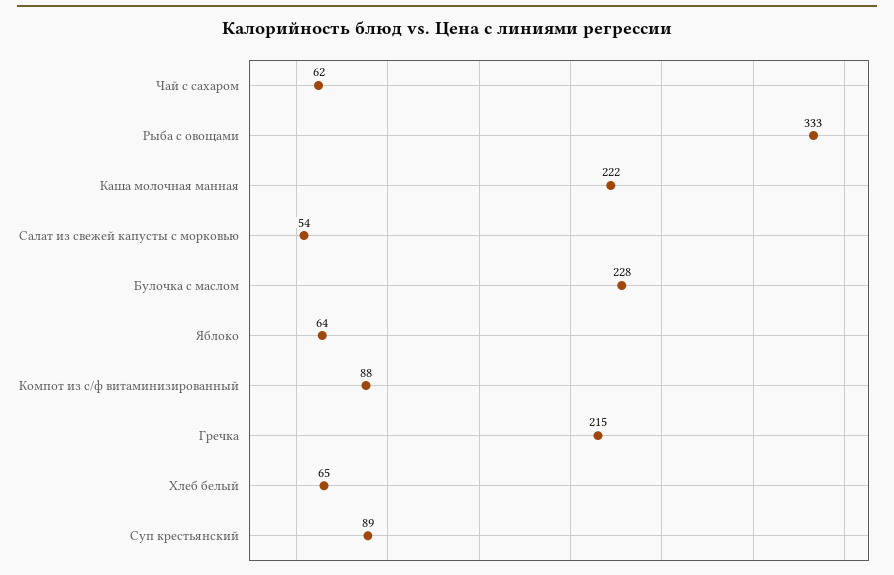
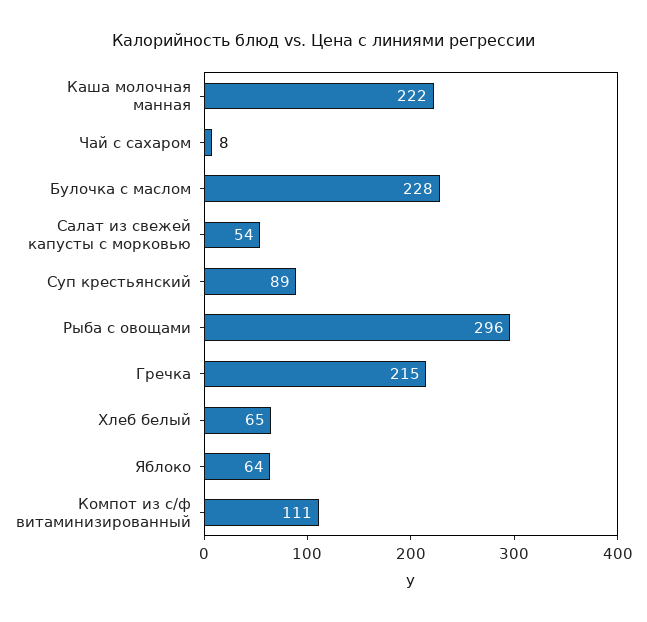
  {
-   "Чай с сахаром": 62,
+   "Чай с сахаром": 8,
-   "Рыба с овощами": 333,
+   "Рыба с овощами": 296,
    "Каша молочная манная": 222,
    "Салат из свежей капусты с морковью": 54,
    "Булочка с маслом": 228,
    "Яблоко": 64,
-   "Компот из с/ф витаминизированный": 88,
+   "Компот из с/ф витаминизированный": 111,
    "Гречка": 215,
    "Хлеб белый": 65,
    "Суп крестьянский": 89
  }

